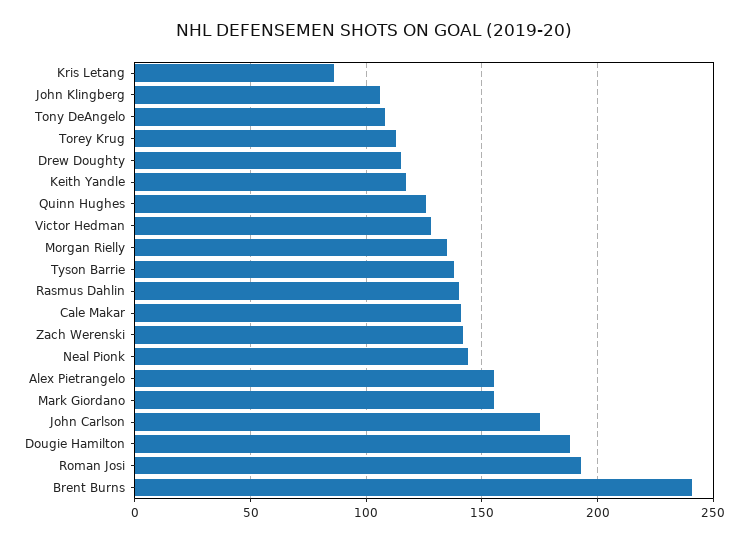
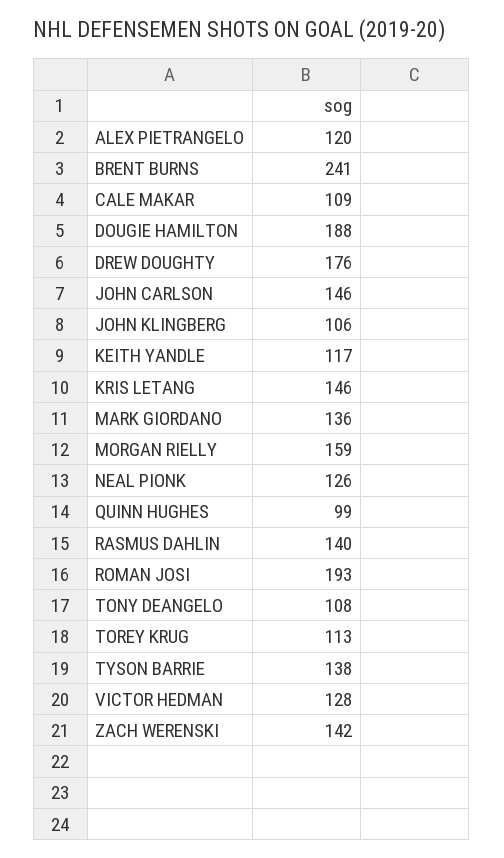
  {
-   "Kris Letang": 85,
+   "Kris Letang": 146,
    "John Klingberg": 106,
    "Tony DeAngelo": 108,
    "Torey Krug": 113,
-   "Drew Doughty": 115,
+   "Drew Doughty": 176,
    "Keith Yandle": 117,
-   "Quinn Hughes": 125,
+   "Quinn Hughes": 99,
    "Victor Hedman": 128,
-   "Morgan Rielly": 135,
+   "Morgan Rielly": 159,
    "Tyson Barrie": 138,
    "Rasmus Dahlin": 140,
-   "Cale Makar": 140,
+   "Cale Makar": 109,
    "Zach Werenski": 142,
-   "Neal Pionk": 145,
+   "Neal Pionk": 126,
-   "Alex Pietrangelo": 155,
+   "Alex Pietrangelo": 120,
-   "Mark Giordano": 155,
+   "Mark Giordano": 136,
-   "John Carlson": 175,
+   "John Carlson": 146,
    "Dougie Hamilton": 188,
    "Roman Josi": 193,
    "Brent Burns": 241
  }

